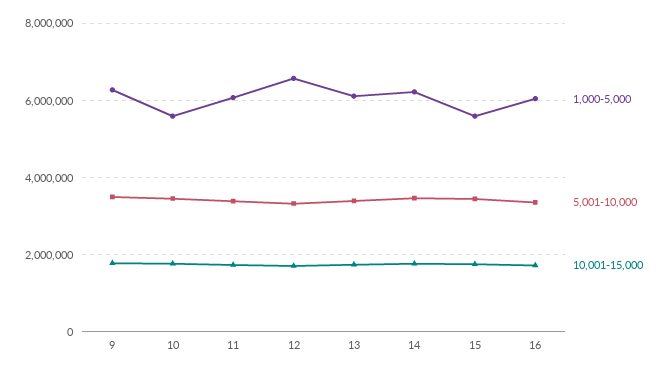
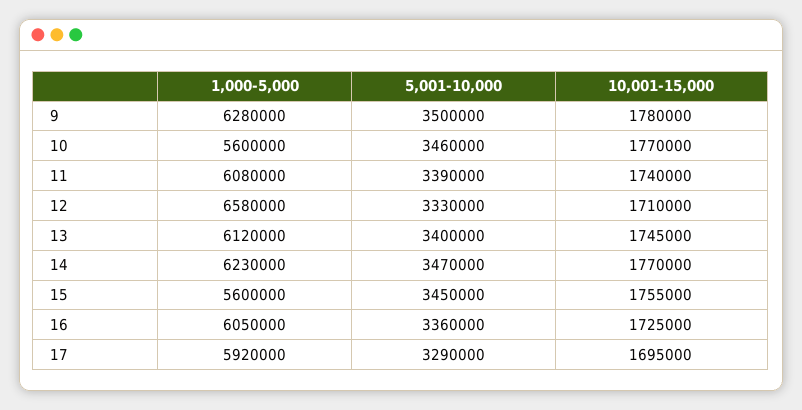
  {
    "1,000-5,000": {
      "9": 6280000,
      "10": 5600000,
      "11": 6080000,
      "12": 6580000,
      "13": 6120000,
      "14": 6230000,
      "15": 5600000,
-     "16": 6050000
+     "16": 6050000,
+     "17": 5920000
    },
    "5,001-10,000": {
      "9": 3500000,
      "10": 3460000,
      "11": 3390000,
      "12": 3330000,
      "13": 3400000,
      "14": 3470000,
      "15": 3450000,
-     "16": 3360000
+     "16": 3360000,
+     "17": 3290000
    },
    "10,001-15,000": {
      "9": 1780000,
      "10": 1770000,
      "11": 1740000,
      "12": 1710000,
      "13": 1745000,
      "14": 1770000,
      "15": 1755000,
-     "16": 1725000
+     "16": 1725000,
+     "17": 1695000
    }
  }

